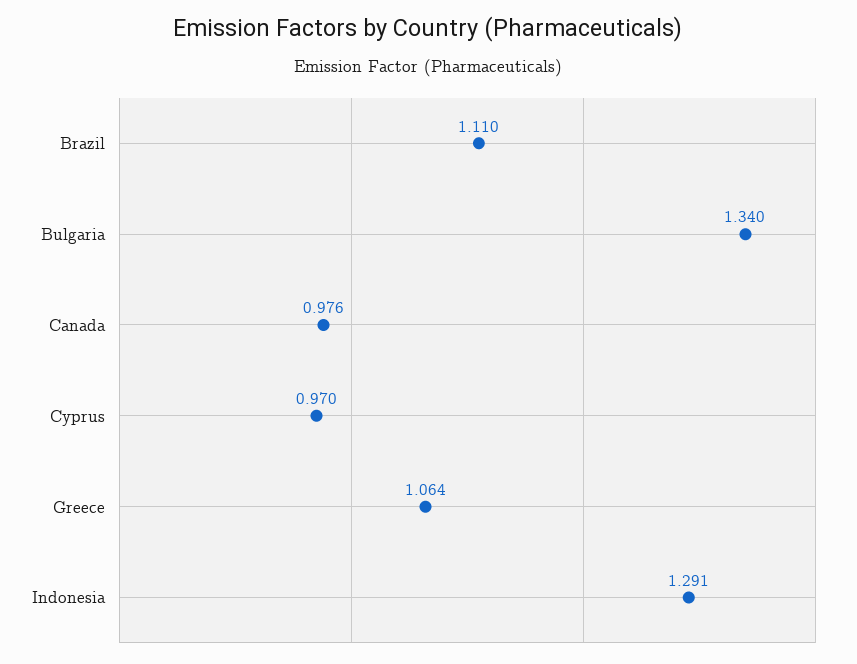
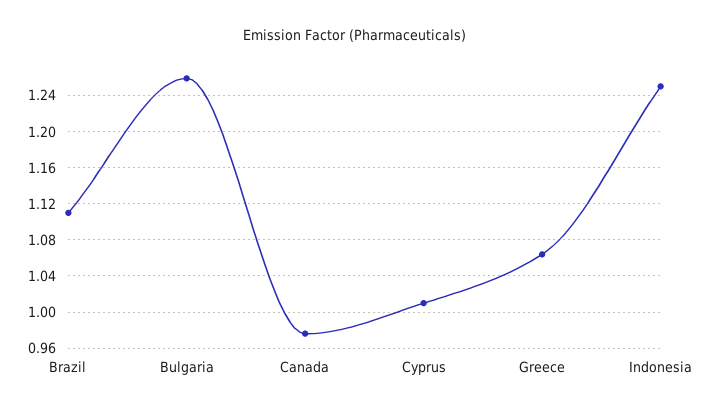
  {
    "Brazil": 1.11,
-   "Bulgaria": 1.34,
+   "Bulgaria": 1.26,
    "Canada": 0.976,
-   "Cyprus": 0.97,
+   "Cyprus": 1.01,
    "Greece": 1.064,
-   "Indonesia": 1.291
+   "Indonesia": 1.25
  }

